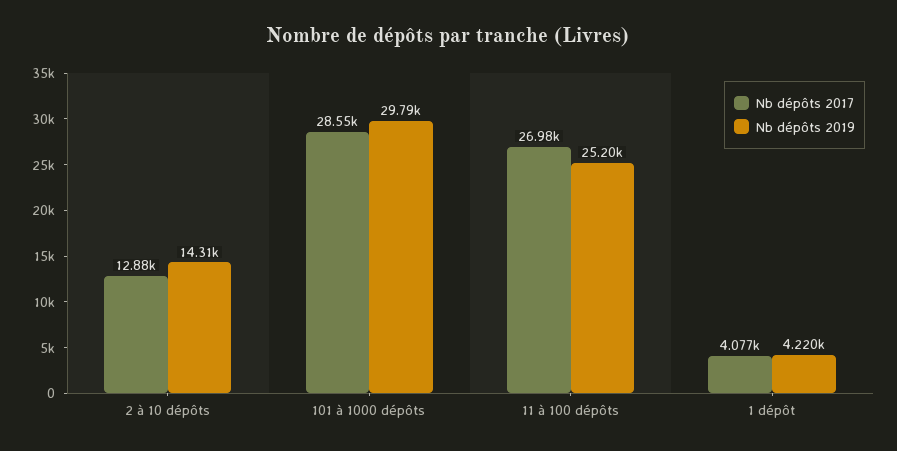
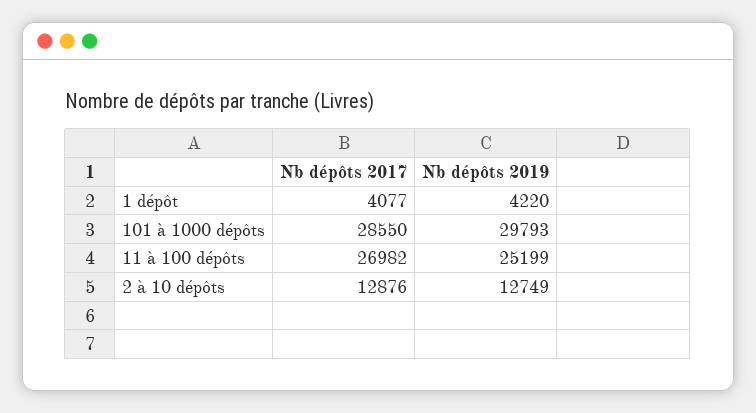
  {
    "Nb dépôts 2017": {
      "2 à 10 dépôts": 12876,
      "101 à 1000 dépôts": 28550,
      "11 à 100 dépôts": 26982,
      "1 dépôt": 4077
    },
    "Nb dépôts 2019": {
-     "2 à 10 dépôts": 14310,
+     "2 à 10 dépôts": 12749,
      "101 à 1000 dépôts": 29793,
      "11 à 100 dépôts": 25199,
      "1 dépôt": 4220
    }
  }

